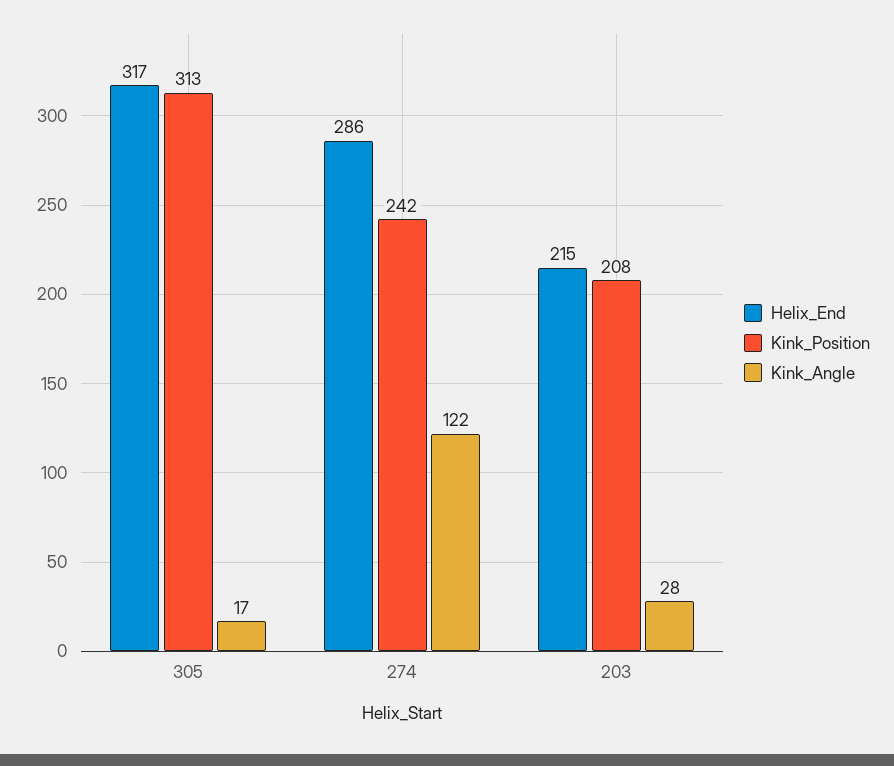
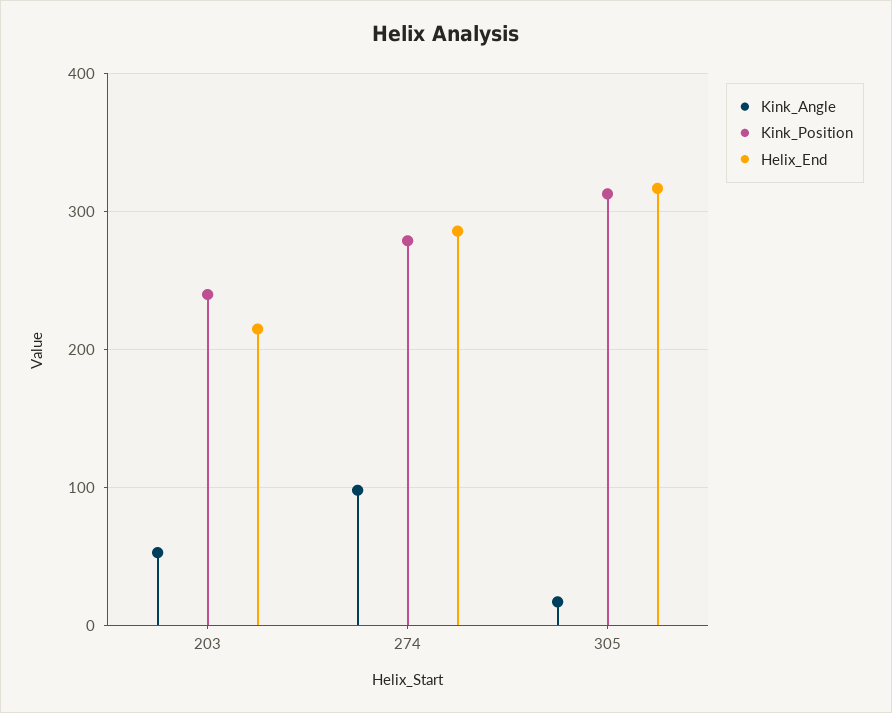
  {
    "Helix_End": {
      "305": 317,
      "274": 286,
      "203": 215
    },
    "Kink_Position": {
      "305": 313,
-     "274": 242,
+     "274": 280,
-     "203": 208
+     "203": 240
    },
    "Kink_Angle": {
      "305": 17,
-     "274": 122,
+     "274": 100,
-     "203": 28
+     "203": 50
    }
  }

